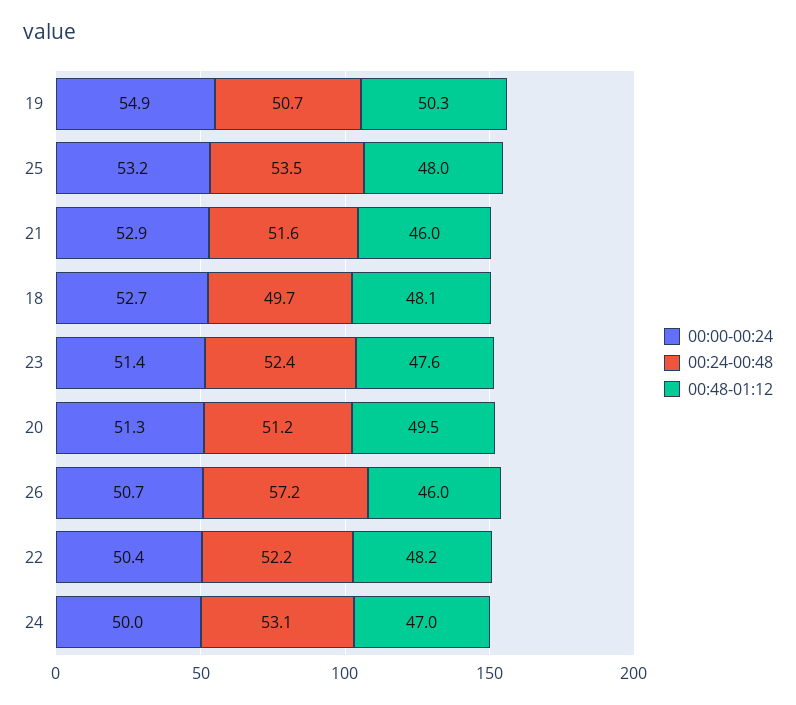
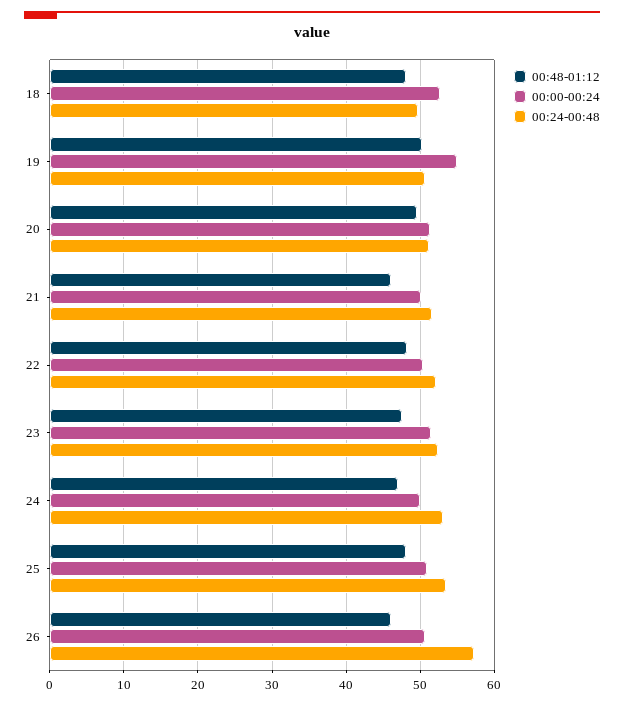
  {
    "00:00-00:24": {
      "19": 54.9,
-     "25": 53.2,
+     "25": 51,
-     "21": 52.9,
+     "21": 50,
      "18": 52.7,
      "23": 51.4,
      "20": 51.3,
      "26": 50.7,
      "22": 50.4,
      "24": 50
    },
    "00:24-00:48": {
      "19": 50.7,
      "25": 53.5,
      "21": 51.6,
      "18": 49.7,
      "23": 52.4,
      "20": 51.2,
      "26": 57.2,
      "22": 52.2,
      "24": 53.1
    },
    "00:48-01:12": {
      "19": 50.3,
      "25": 48,
      "21": 46,
      "18": 48.1,
      "23": 47.6,
      "20": 49.5,
      "26": 46,
      "22": 48.2,
      "24": 47
    }
  }

